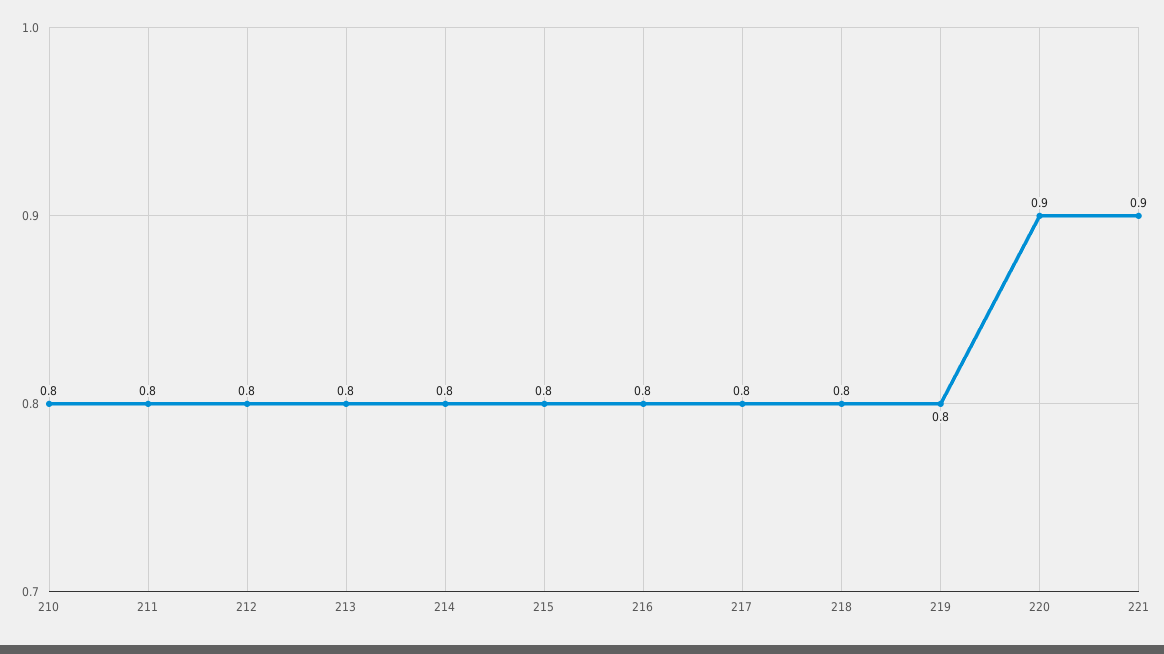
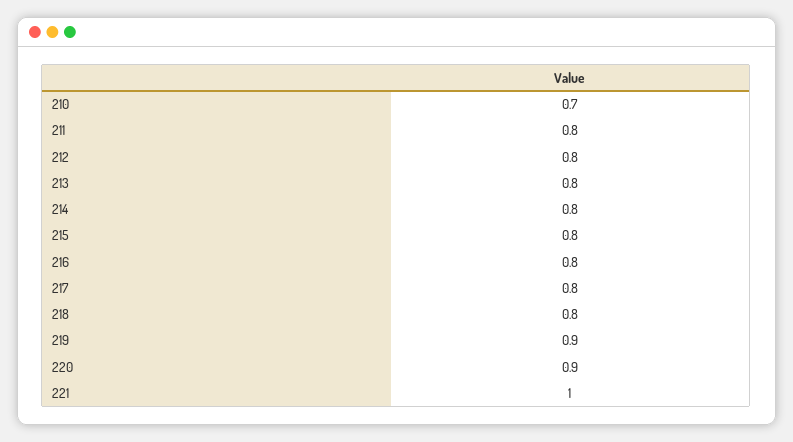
  {
-   "210": 0.8,
+   "210": 0.7,
    "211": 0.8,
    "212": 0.8,
    "213": 0.8,
    "214": 0.8,
    "215": 0.8,
    "216": 0.8,
    "217": 0.8,
    "218": 0.8,
-   "219": 0.8,
+   "219": 0.9,
    "220": 0.9,
-   "221": 0.9
+   "221": 1
  }

